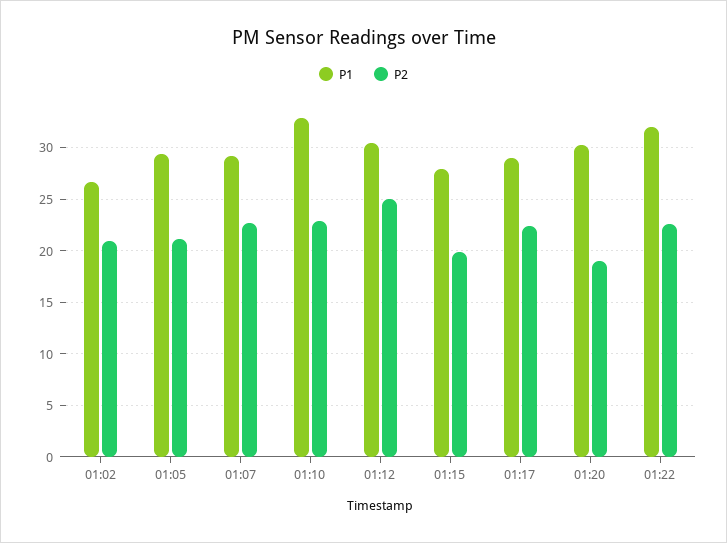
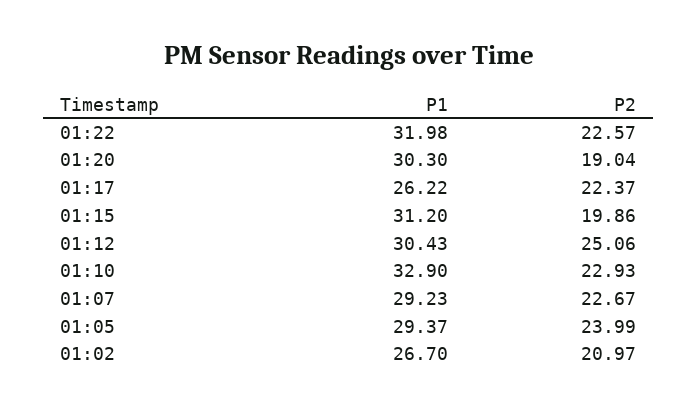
  {
    "P1": {
      "01:02": 26.7,
      "01:05": 29.37,
      "01:07": 29.23,
      "01:10": 32.9,
      "01:12": 30.43,
-     "01:15": 28,
+     "01:15": 31.2,
-     "01:17": 29,
+     "01:17": 26.22,
      "01:20": 30.3,
      "01:22": 31.98
    },
    "P2": {
      "01:02": 20.97,
-     "01:05": 21,
+     "01:05": 23.99,
      "01:07": 22.67,
      "01:10": 22.93,
      "01:12": 25.06,
      "01:15": 19.86,
      "01:17": 22.37,
      "01:20": 19.04,
      "01:22": 22.57
    }
  }

